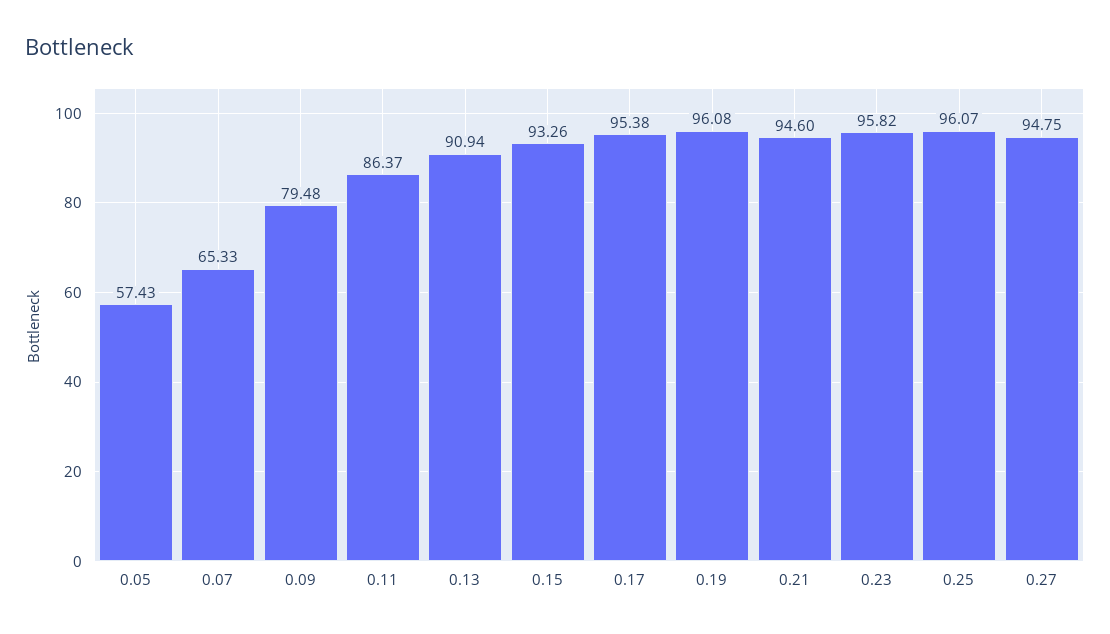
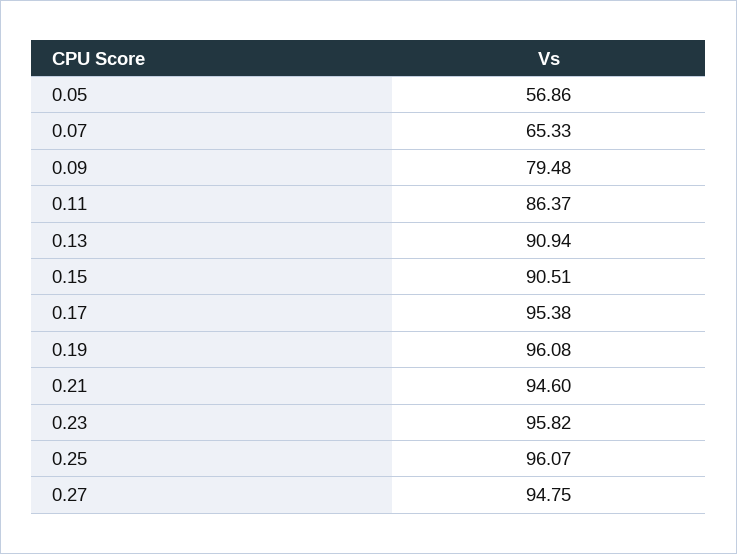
  {
-   "0.05": 57.43,
+   "0.05": 56.86,
    "0.07": 65.33,
    "0.09": 79.48,
    "0.11": 86.37,
    "0.13": 90.94,
-   "0.15": 93.26,
+   "0.15": 90.51,
    "0.17": 95.38,
    "0.19": 96.08,
    "0.21": 94.6,
    "0.23": 95.82,
    "0.25": 96.07,
    "0.27": 94.75
  }

